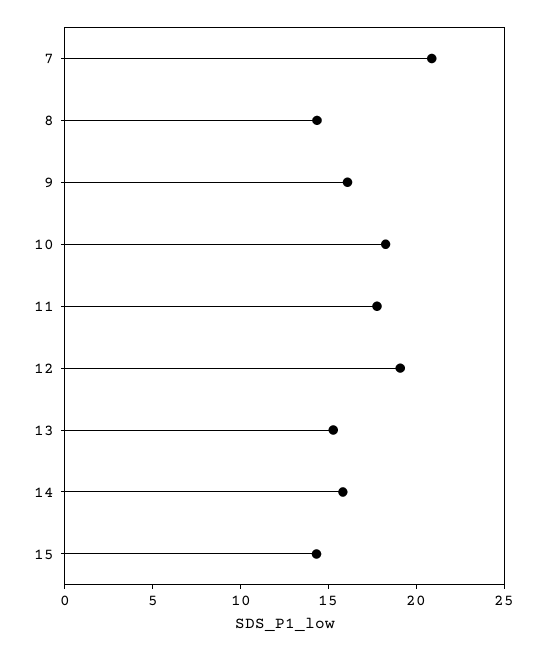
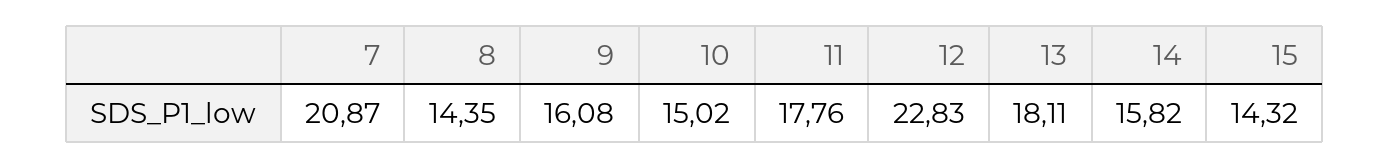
  {
    "7": 20.87,
    "8": 14.35,
    "9": 16.08,
-   "10": 18,
+   "10": 15.02,
    "11": 17.76,
-   "12": 19,
+   "12": 22.83,
-   "13": 15,
+   "13": 18.11,
    "14": 15.82,
    "15": 14.32
  }

